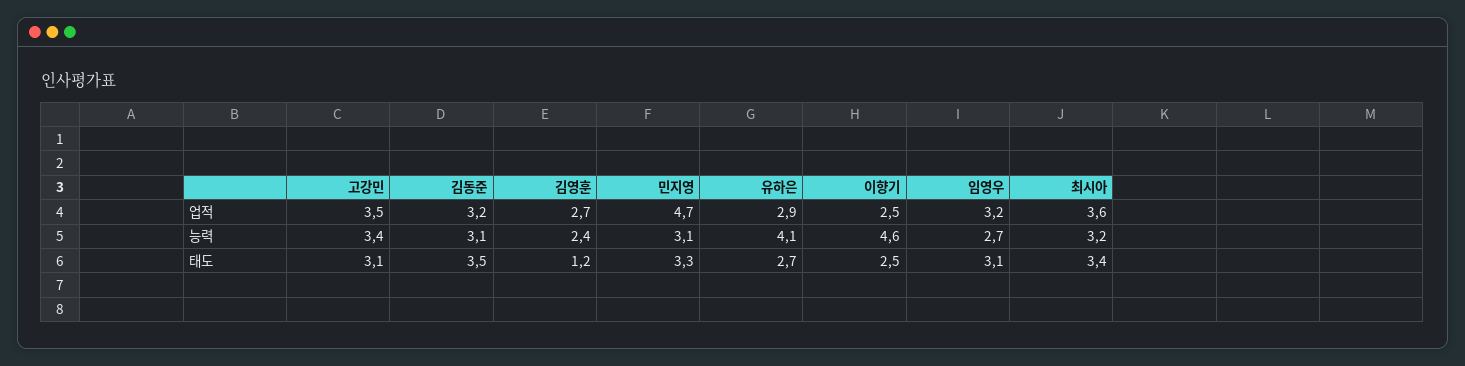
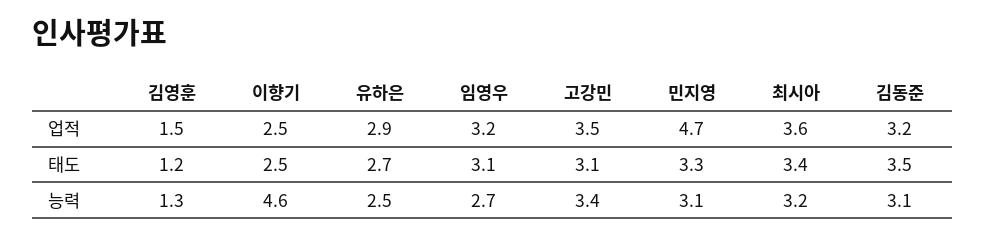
  {
    "고강민": {
      "업적": 3.5,
      "능력": 3.4,
      "태도": 3.1
    },
    "김동준": {
      "업적": 3.2,
      "능력": 3.1,
      "태도": 3.5
    },
    "김영훈": {
-     "업적": 2.7,
+     "업적": 1.5,
-     "능력": 2.4,
+     "능력": 1.3,
      "태도": 1.2
    },
    "민지영": {
      "업적": 4.7,
      "능력": 3.1,
      "태도": 3.3
    },
    "유하은": {
      "업적": 2.9,
-     "능력": 4.1,
+     "능력": 2.5,
      "태도": 2.7
    },
    "이향기": {
      "업적": 2.5,
      "능력": 4.6,
      "태도": 2.5
    },
    "임영우": {
      "업적": 3.2,
      "능력": 2.7,
      "태도": 3.1
    },
    "최시아": {
      "업적": 3.6,
      "능력": 3.2,
      "태도": 3.4
    }
  }

